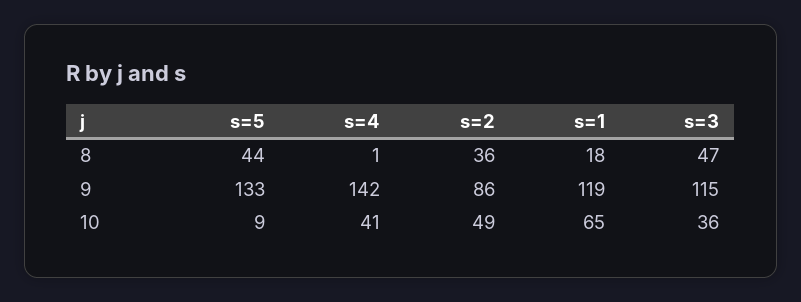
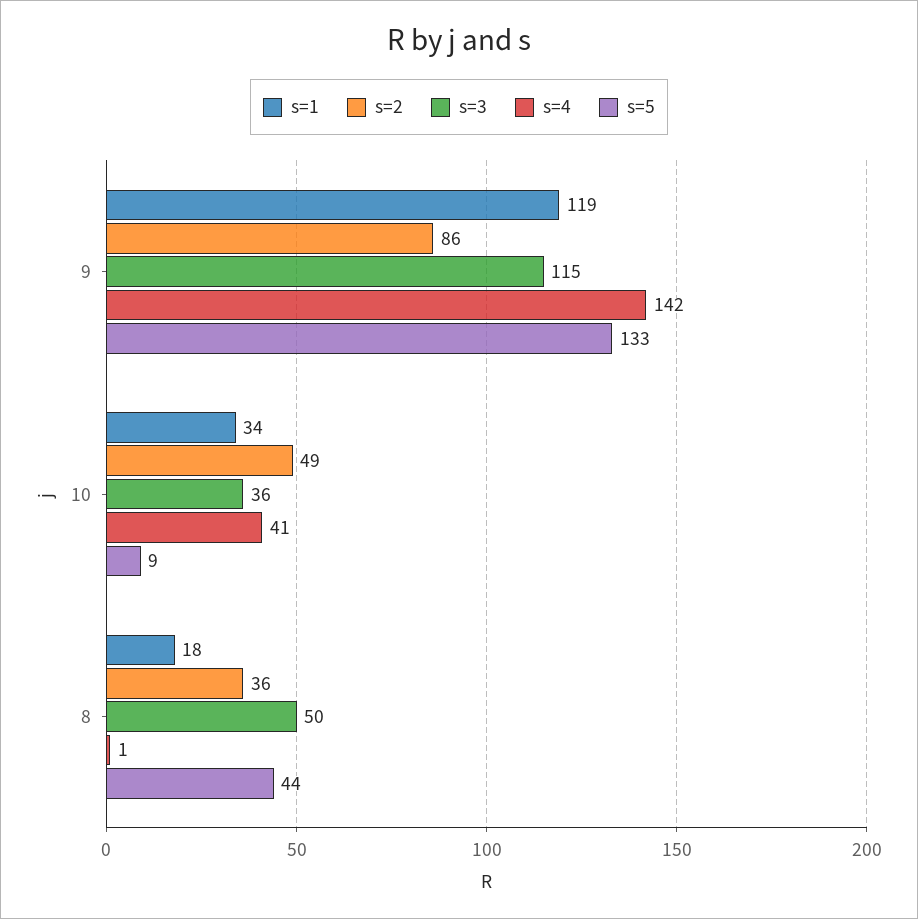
  {
    "s=5": {
      "8": 44,
      "9": 133,
      "10": 9
    },
    "s=4": {
      "8": 1,
      "9": 142,
      "10": 41
    },
    "s=2": {
      "8": 36,
      "9": 86,
      "10": 49
    },
    "s=1": {
      "8": 18,
      "9": 119,
-     "10": 65
+     "10": 34
    },
    "s=3": {
-     "8": 47,
+     "8": 50,
      "9": 115,
      "10": 36
    }
  }

